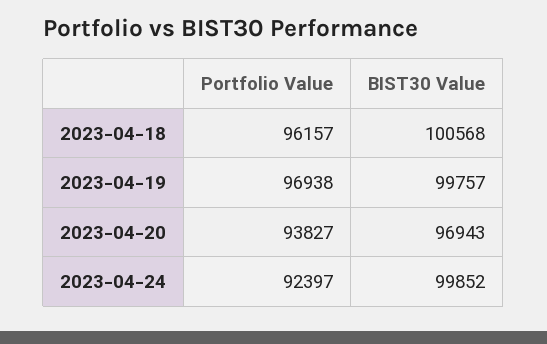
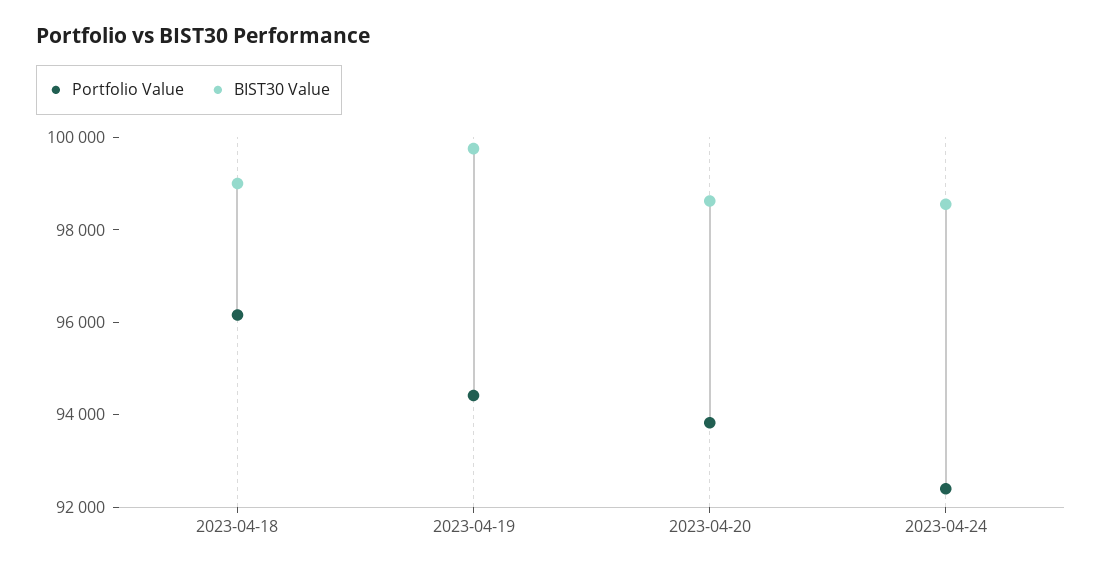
  {
    "Portfolio Value": {
      "2023-04-18": 96157,
-     "2023-04-19": 96938,
+     "2023-04-19": 94500,
      "2023-04-20": 93827,
      "2023-04-24": 92397
    },
    "BIST30 Value": {
-     "2023-04-18": 100568,
+     "2023-04-18": 99000,
      "2023-04-19": 99757,
-     "2023-04-20": 96943,
+     "2023-04-20": 98500,
-     "2023-04-24": 99852
+     "2023-04-24": 98500
    }
  }

